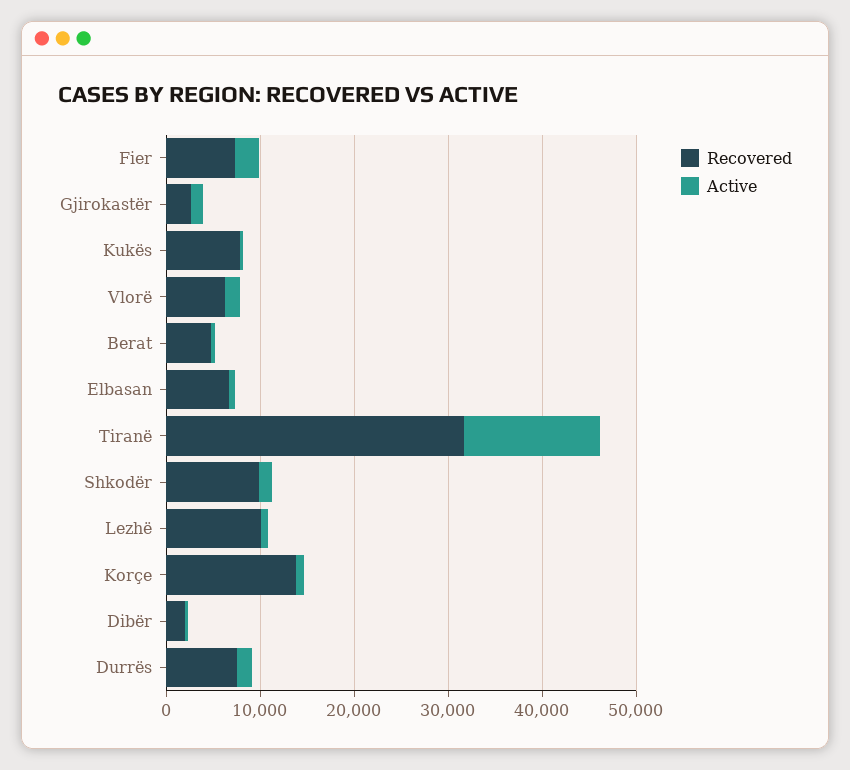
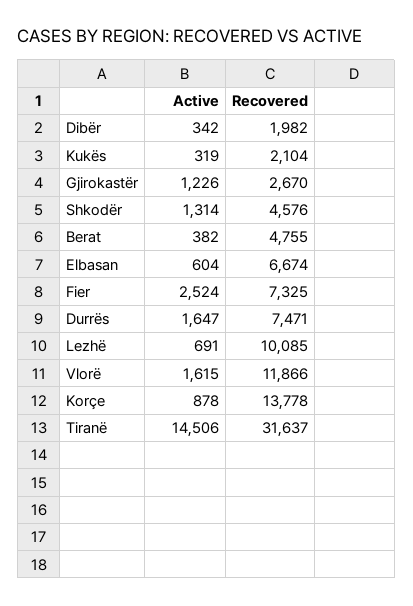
  {
    "Recovered": {
      "Fier": 7325,
      "Gjirokastër": 2670,
-     "Kukës": 8000,
+     "Kukës": 2104,
-     "Vlorë": 6000,
+     "Vlorë": 11866,
      "Berat": 4755,
      "Elbasan": 6674,
      "Tiranë": 31637,
-     "Shkodër": 10000,
+     "Shkodër": 4576,
      "Lezhë": 10085,
      "Korçe": 13778,
      "Dibër": 1982,
      "Durrës": 7471
    },
    "Active": {
      "Fier": 2524,
      "Gjirokastër": 1226,
      "Kukës": 319,
      "Vlorë": 1615,
      "Berat": 382,
      "Elbasan": 604,
      "Tiranë": 14506,
      "Shkodër": 1314,
      "Lezhë": 691,
      "Korçe": 878,
      "Dibër": 342,
      "Durrës": 1647
    }
  }

